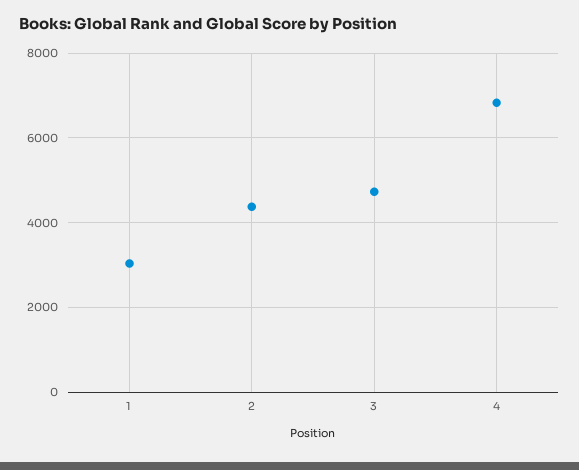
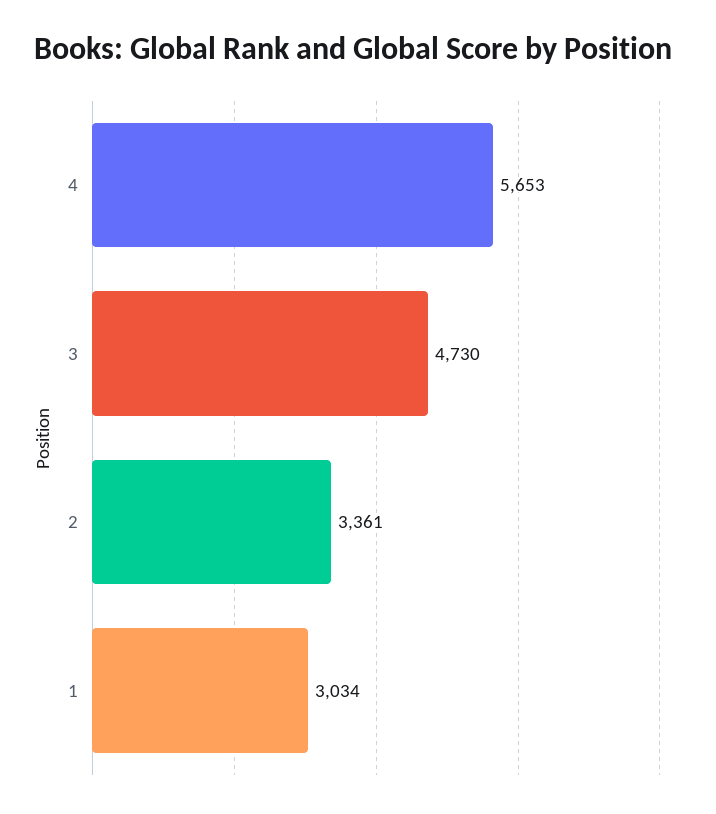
  {
    "1": 3034,
-   "2": 4400,
+   "2": 3361,
    "3": 4730,
-   "4": 6800
+   "4": 5653
  }

